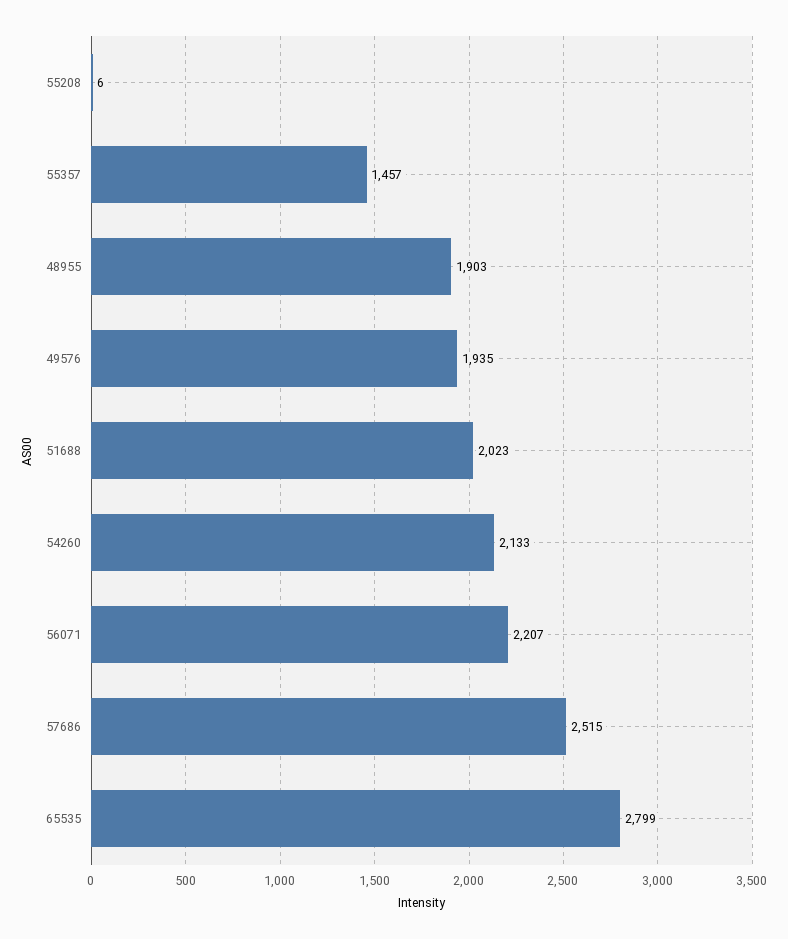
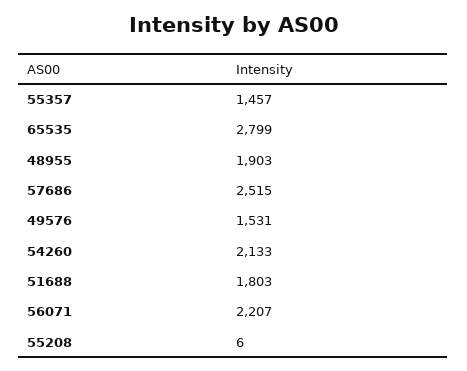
  {
    "55208": 6,
    "55357": 1457,
    "48955": 1903,
-   "49576": 1935,
+   "49576": 1531,
-   "51688": 2023,
+   "51688": 1803,
    "54260": 2133,
    "56071": 2207,
    "57686": 2515,
    "65535": 2799
  }

